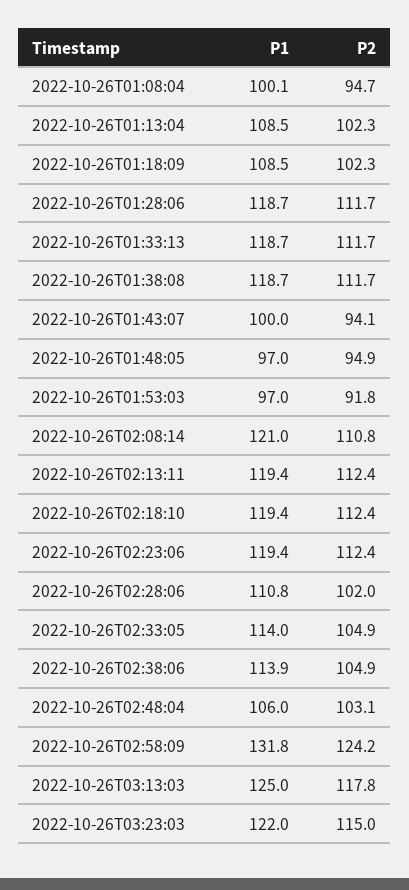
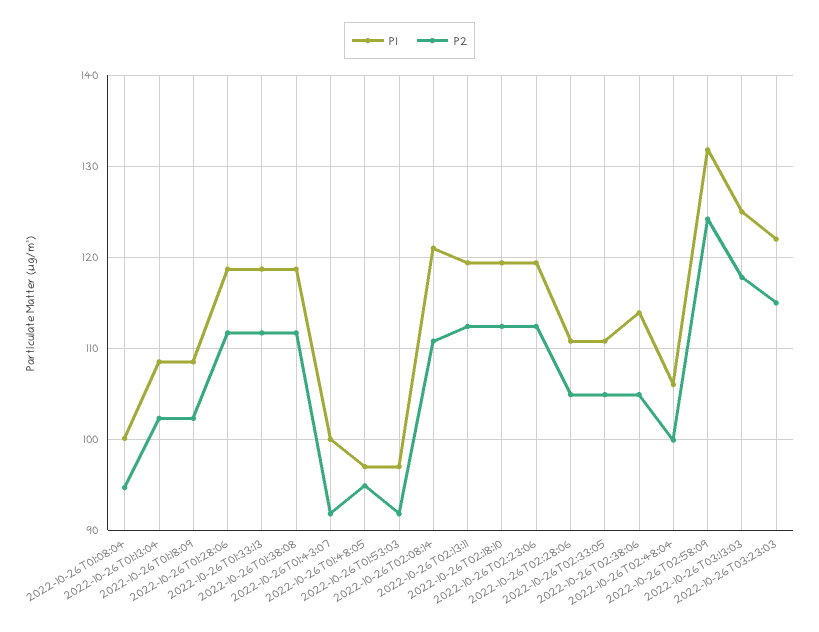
  {
    "P1": {
      "2022-10-26T01:08:04": 100.1,
      "2022-10-26T01:13:04": 108.5,
      "2022-10-26T01:18:09": 108.5,
      "2022-10-26T01:28:06": 118.7,
      "2022-10-26T01:33:13": 118.7,
      "2022-10-26T01:38:08": 118.7,
      "2022-10-26T01:43:07": 100,
      "2022-10-26T01:48:05": 97,
      "2022-10-26T01:53:03": 97,
      "2022-10-26T02:08:14": 121,
      "2022-10-26T02:13:11": 119.4,
      "2022-10-26T02:18:10": 119.4,
      "2022-10-26T02:23:06": 119.4,
      "2022-10-26T02:28:06": 110.8,
-     "2022-10-26T02:33:05": 114,
+     "2022-10-26T02:33:05": 111,
      "2022-10-26T02:38:06": 113.9,
      "2022-10-26T02:48:04": 106,
      "2022-10-26T02:58:09": 131.8,
      "2022-10-26T03:13:03": 125,
      "2022-10-26T03:23:03": 122
    },
    "P2": {
      "2022-10-26T01:08:04": 94.7,
      "2022-10-26T01:13:04": 102.3,
      "2022-10-26T01:18:09": 102.3,
      "2022-10-26T01:28:06": 111.7,
      "2022-10-26T01:33:13": 111.7,
      "2022-10-26T01:38:08": 111.7,
-     "2022-10-26T01:43:07": 94.1,
+     "2022-10-26T01:43:07": 92,
      "2022-10-26T01:48:05": 94.9,
      "2022-10-26T01:53:03": 91.8,
      "2022-10-26T02:08:14": 110.8,
      "2022-10-26T02:13:11": 112.4,
      "2022-10-26T02:18:10": 112.4,
      "2022-10-26T02:23:06": 112.4,
-     "2022-10-26T02:28:06": 102,
+     "2022-10-26T02:28:06": 105,
      "2022-10-26T02:33:05": 104.9,
      "2022-10-26T02:38:06": 104.9,
-     "2022-10-26T02:48:04": 103.1,
+     "2022-10-26T02:48:04": 100,
      "2022-10-26T02:58:09": 124.2,
      "2022-10-26T03:13:03": 117.8,
      "2022-10-26T03:23:03": 115
    }
  }

